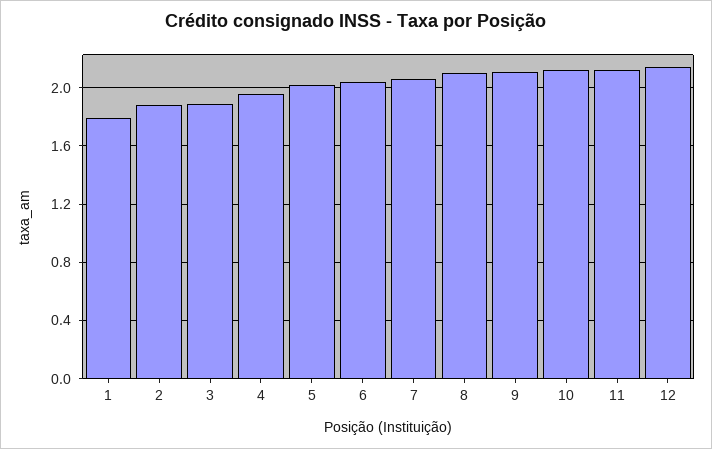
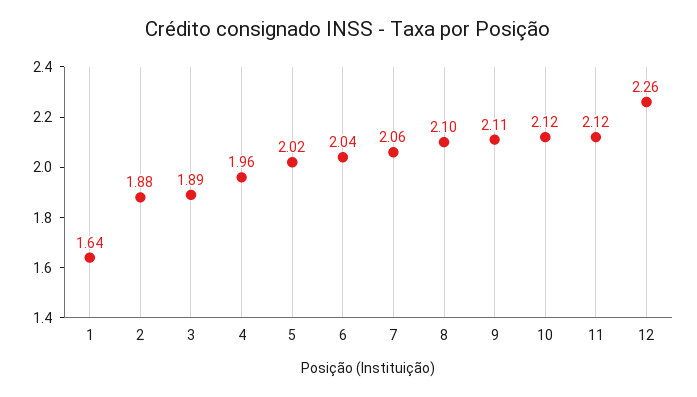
  {
-   "1": 1.8,
+   "1": 1.64,
    "2": 1.88,
    "3": 1.89,
    "4": 1.96,
    "5": 2.02,
    "6": 2.04,
    "7": 2.06,
    "8": 2.1,
    "9": 2.11,
    "10": 2.12,
    "11": 2.12,
-   "12": 2.15
+   "12": 2.26
  }

